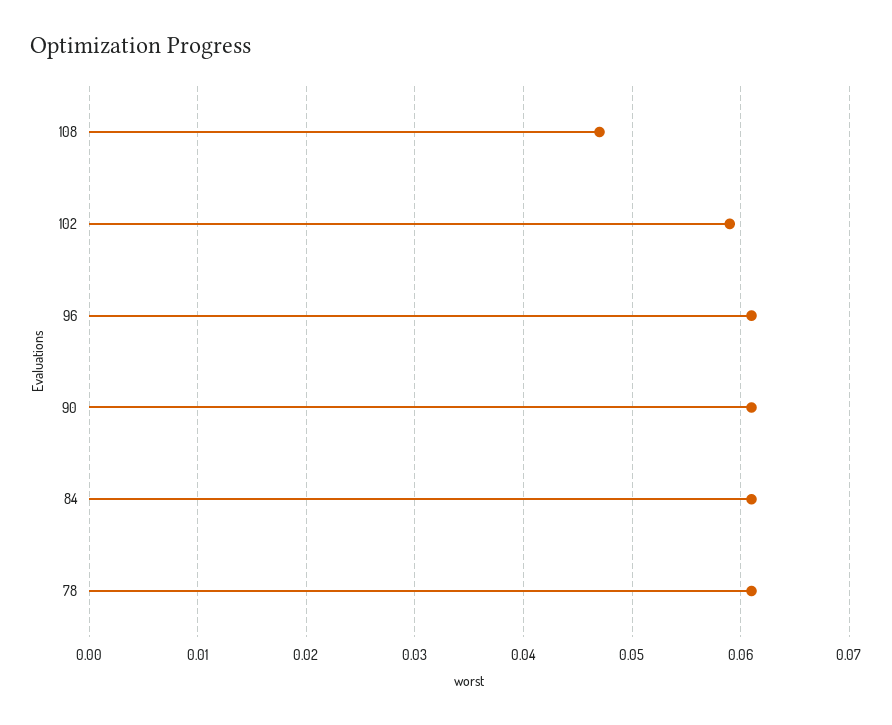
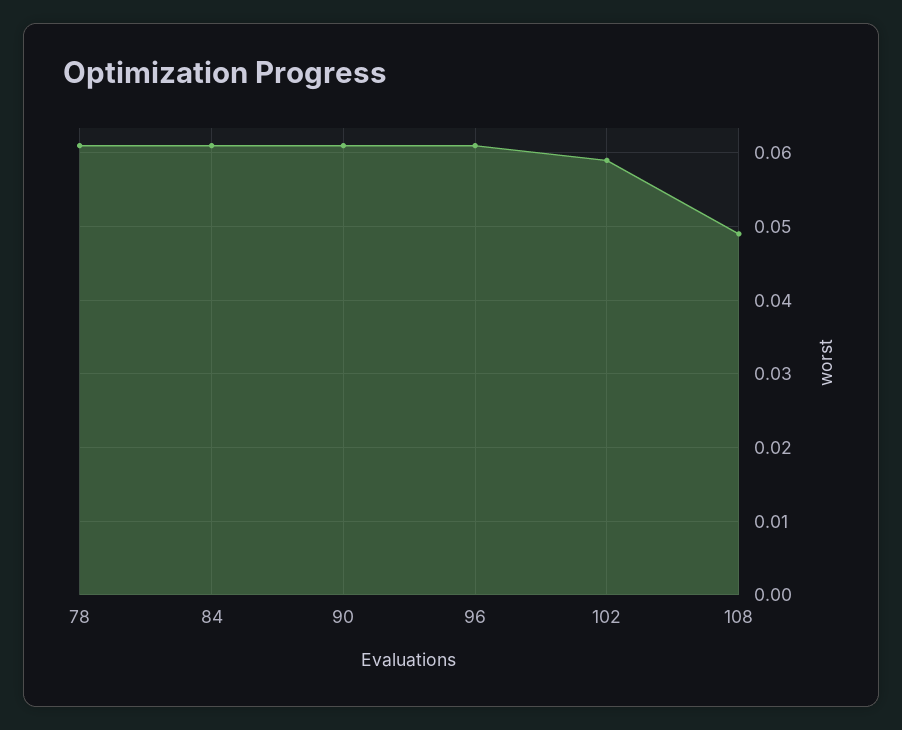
  {
-   "108": 0.047,
+   "108": 0.049,
    "102": 0.059,
    "96": 0.061,
    "90": 0.061,
    "84": 0.061,
    "78": 0.061
  }

